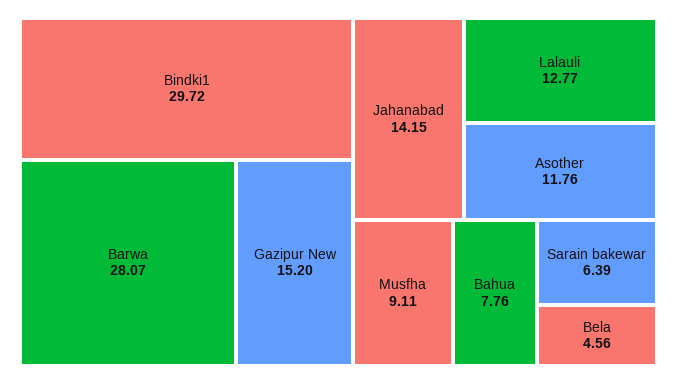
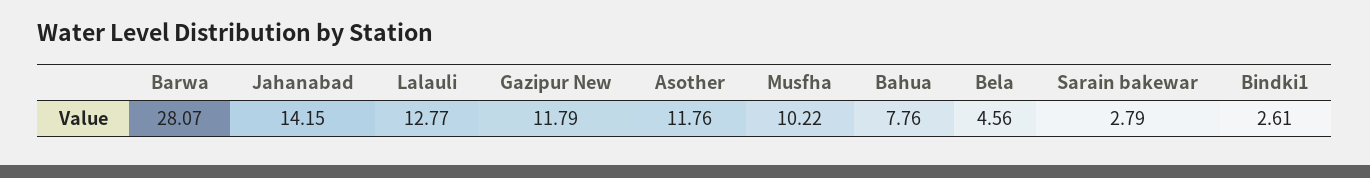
  {
-   "Bindki1": 29.72,
+   "Bindki1": 2.61,
    "Barwa": 28.07,
-   "Gazipur New": 15.2,
+   "Gazipur New": 11.79,
    "Jahanabad": 14.15,
    "Lalauli": 12.77,
    "Asother": 11.76,
-   "Musfha": 9.11,
+   "Musfha": 10.22,
    "Bahua": 7.76,
-   "Sarain bakewar": 6.39,
+   "Sarain bakewar": 2.79,
    "Bela": 4.56
  }

